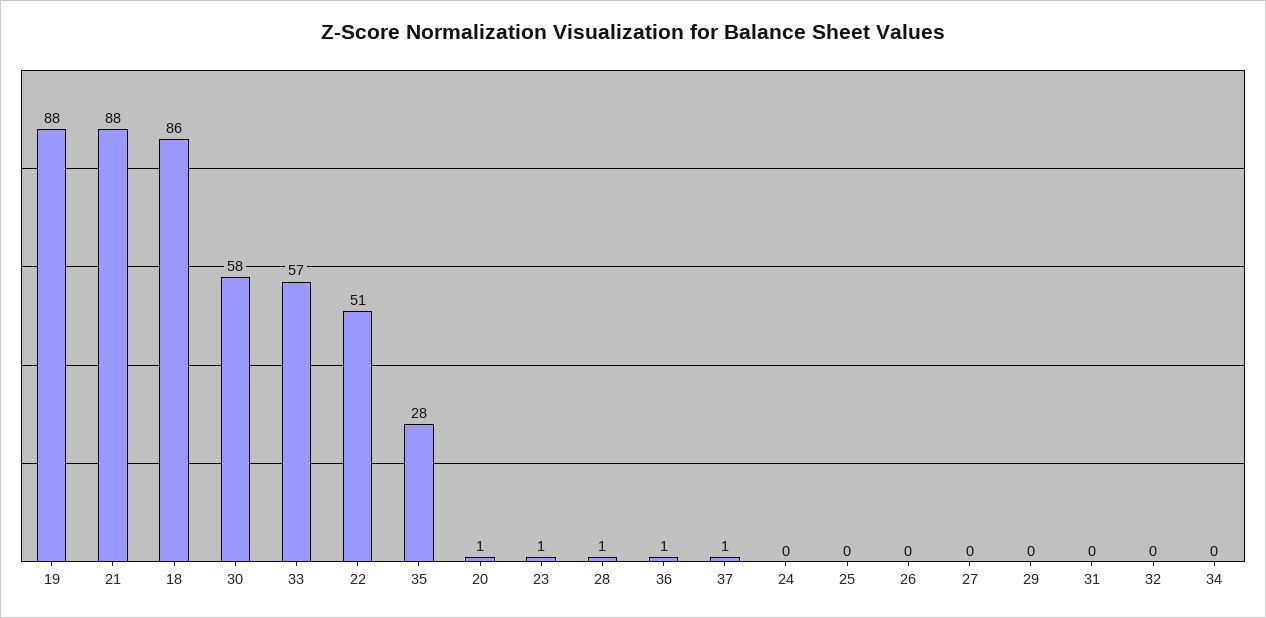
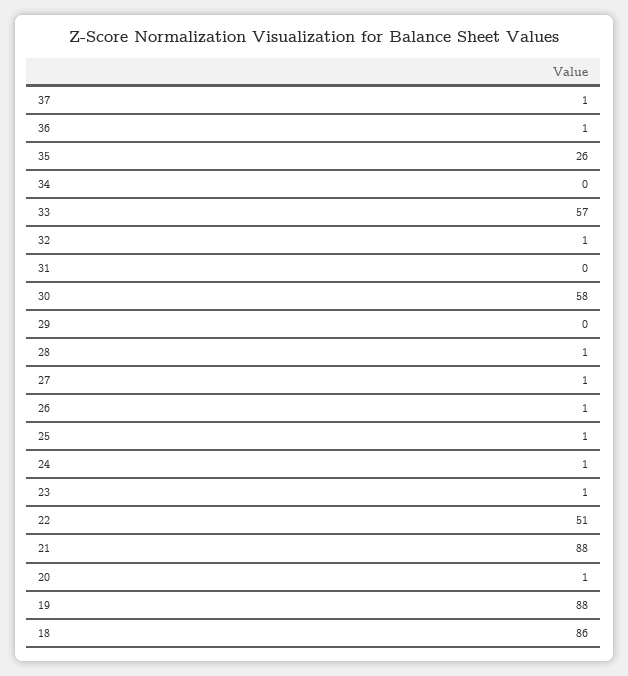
  {
    "19": 88,
    "21": 88,
    "18": 86,
    "30": 58,
    "33": 57,
    "22": 51,
-   "35": 28,
+   "35": 26,
    "20": 1,
    "23": 1,
    "28": 1,
    "36": 1,
    "37": 1,
-   "24": 0,
+   "24": 1,
-   "25": 0,
+   "25": 1,
-   "26": 0,
+   "26": 1,
-   "27": 0,
+   "27": 1,
    "29": 0,
    "31": 0,
-   "32": 0,
+   "32": 1,
    "34": 0
  }

